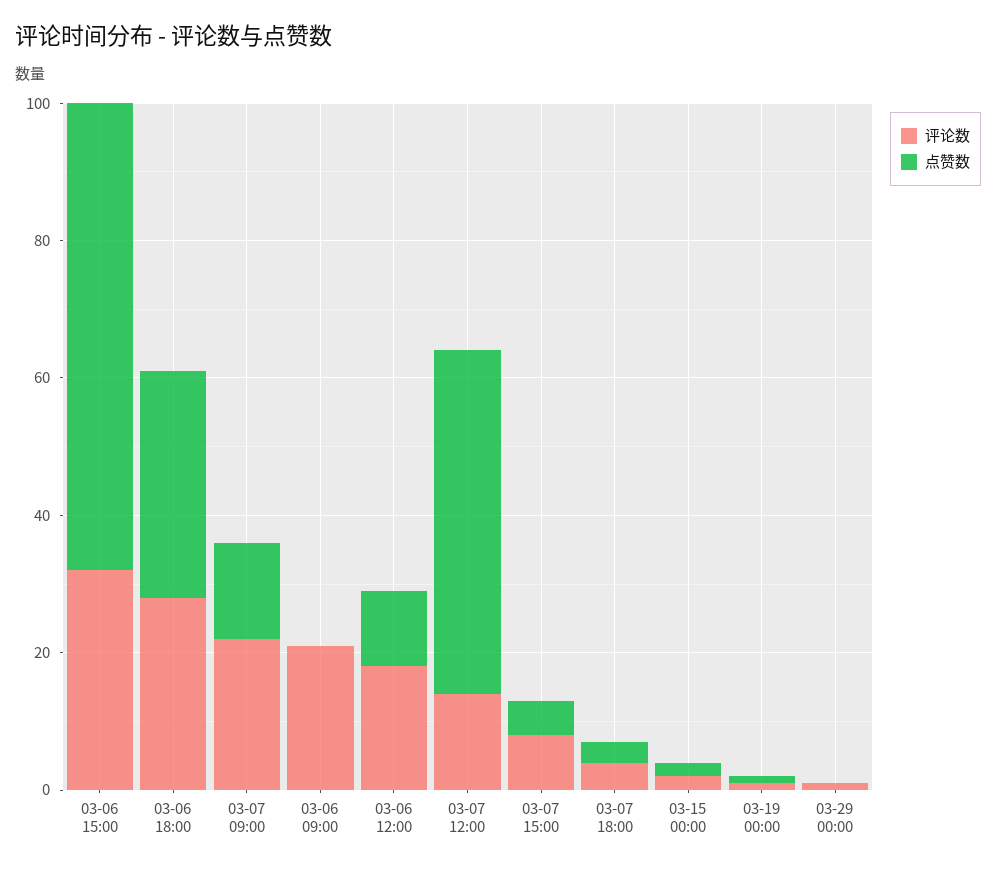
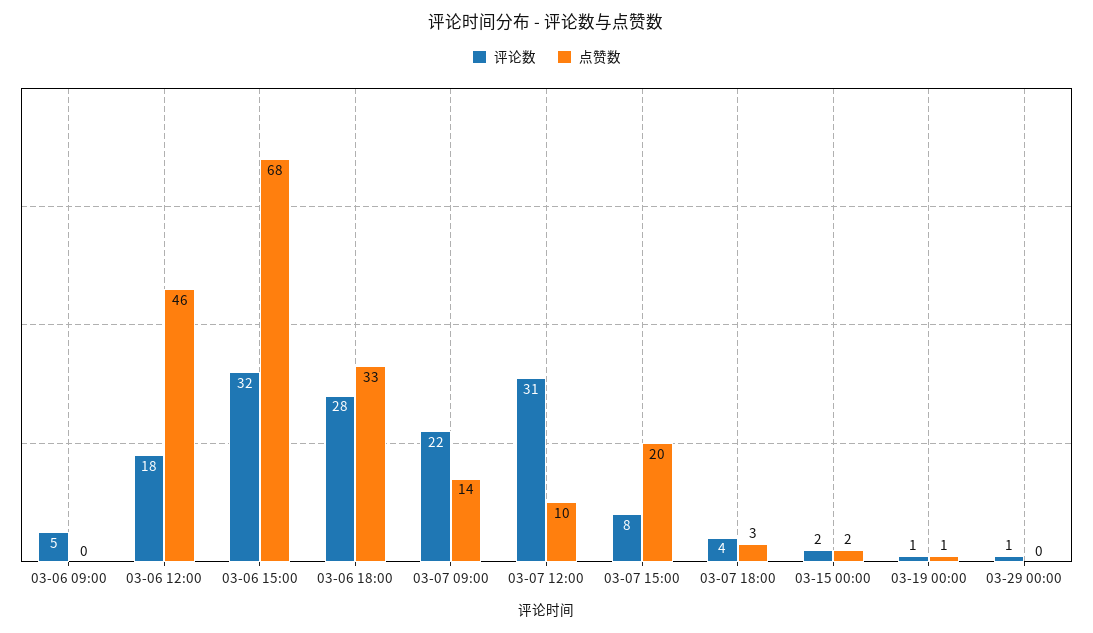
  {
    "评论数": {
      "03-06 15:00": 32,
      "03-06 18:00": 28,
      "03-07 09:00": 22,
-     "03-06 09:00": 20,
+     "03-06 09:00": 5,
      "03-06 12:00": 18,
-     "03-07 12:00": 15,
+     "03-07 12:00": 31,
      "03-07 15:00": 8,
      "03-07 18:00": 4,
      "03-15 00:00": 2,
      "03-19 00:00": 1,
      "03-29 00:00": 1
    },
    "点赞数": {
      "03-06 15:00": 68,
      "03-06 18:00": 33,
      "03-07 09:00": 14,
      "03-06 09:00": 0,
-     "03-06 12:00": 10,
+     "03-06 12:00": 46,
-     "03-07 12:00": 50,
+     "03-07 12:00": 10,
-     "03-07 15:00": 5,
+     "03-07 15:00": 20,
      "03-07 18:00": 3,
      "03-15 00:00": 2,
      "03-19 00:00": 1,
      "03-29 00:00": 0
    }
  }

